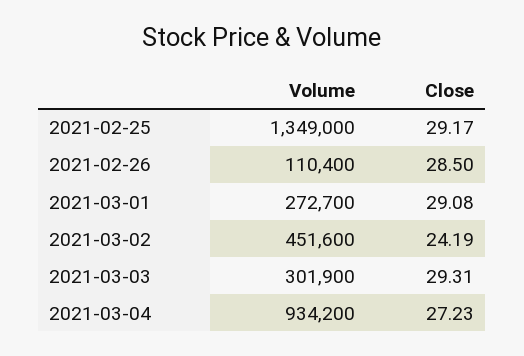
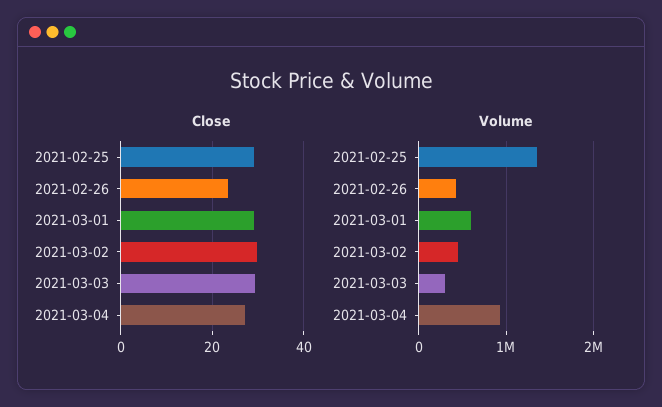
  {
    "Volume": {
      "2021-02-25": 1349000,
-     "2021-02-26": 110400,
+     "2021-02-26": 400000,
-     "2021-03-01": 272700,
+     "2021-03-01": 600000,
      "2021-03-02": 451600,
      "2021-03-03": 301900,
      "2021-03-04": 934200
    },
    "Close": {
      "2021-02-25": 29.17,
-     "2021-02-26": 28.5,
+     "2021-02-26": 24,
      "2021-03-01": 29.08,
-     "2021-03-02": 24.19,
+     "2021-03-02": 30,
      "2021-03-03": 29.31,
      "2021-03-04": 27.23
    }
  }

